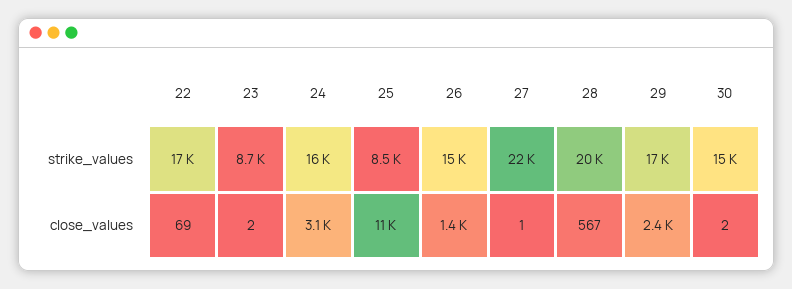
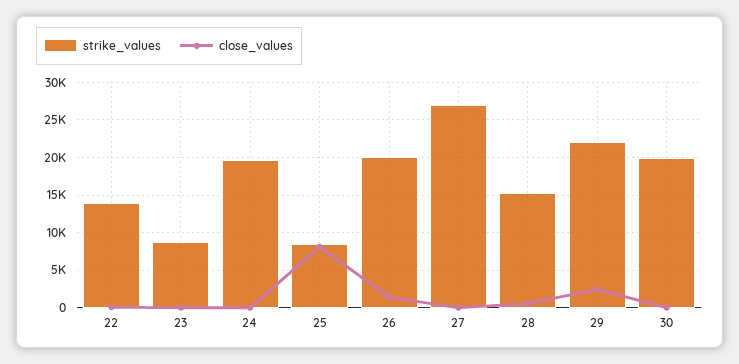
  {
    "strike_values": {
-     "22": 17000,
+     "22": 14000,
      "23": 8700,
-     "24": 16000,
+     "24": 20000,
      "25": 8500,
-     "26": 15000,
+     "26": 20000,
-     "27": 22000,
+     "27": 27000,
-     "28": 20000,
+     "28": 15000,
-     "29": 17000,
+     "29": 22000,
-     "30": 15000
+     "30": 20000
    },
    "close_values": {
      "22": 69,
      "23": 2,
-     "24": 3100,
+     "24": 0,
-     "25": 11000,
+     "25": 8000,
      "26": 1400,
      "27": 1,
      "28": 567,
      "29": 2400,
      "30": 2
    }
  }

